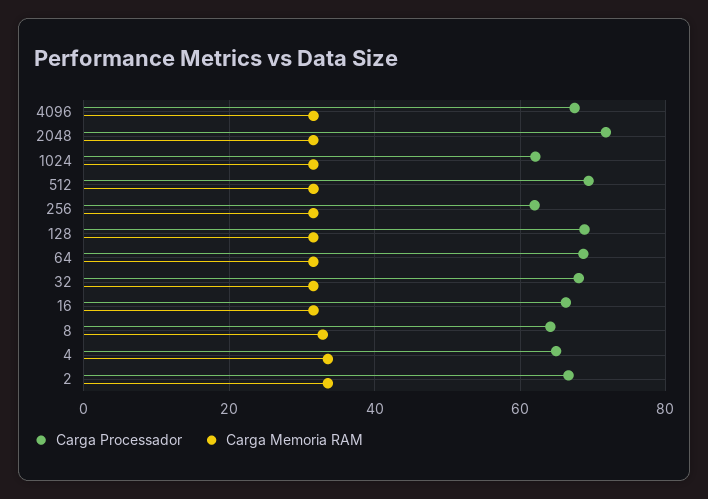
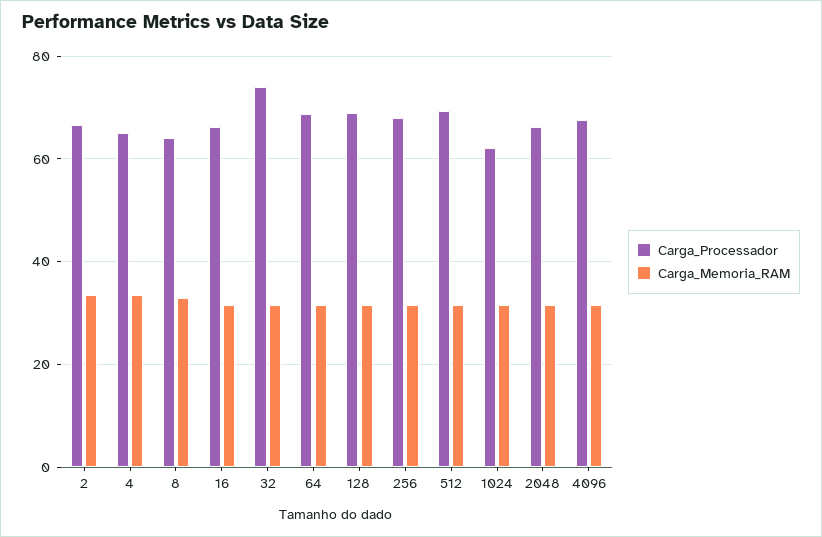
  {
    "Carga Processador": {
      "4096": 68,
-     "2048": 72,
+     "2048": 66,
      "1024": 62,
      "512": 70,
-     "256": 62,
+     "256": 68,
      "128": 68,
      "64": 68,
-     "32": 68,
+     "32": 74,
      "16": 66,
      "8": 64,
      "4": 64,
      "2": 66
    },
    "Carga Memoria RAM": {
      "4096": 32,
      "2048": 32,
      "1024": 32,
      "512": 32,
      "256": 32,
      "128": 32,
      "64": 32,
      "32": 32,
      "16": 32,
      "8": 32,
      "4": 34,
      "2": 34
    }
  }

